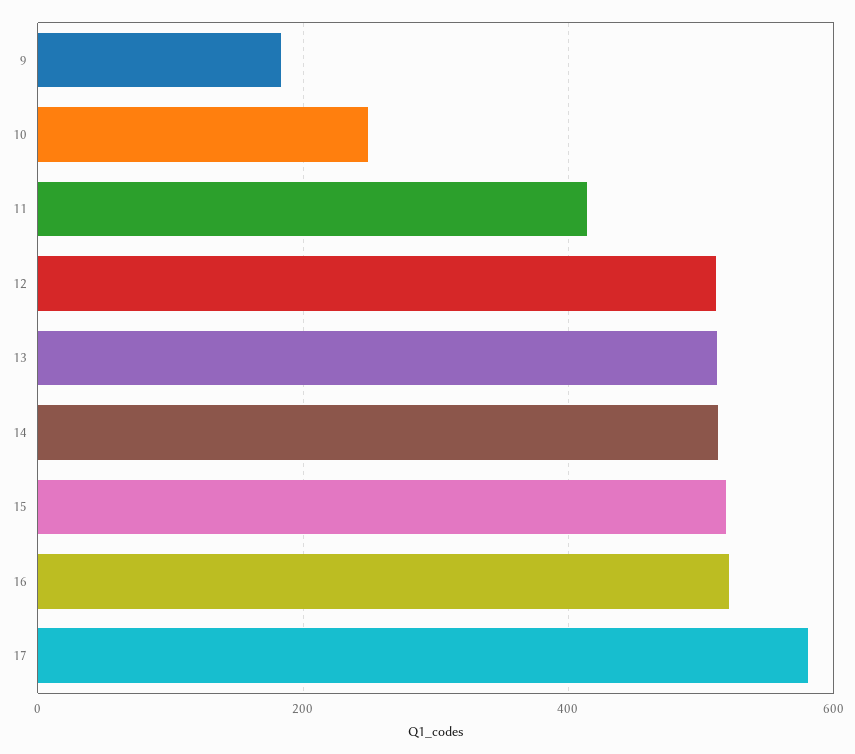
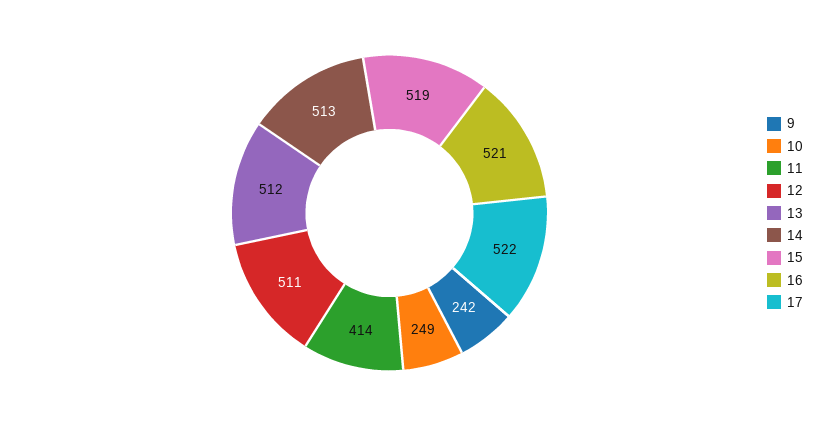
  {
-   "9": 180,
+   "9": 242,
    "10": 249,
    "11": 414,
    "12": 511,
    "13": 512,
    "14": 513,
    "15": 519,
    "16": 521,
-   "17": 580
+   "17": 522
  }

